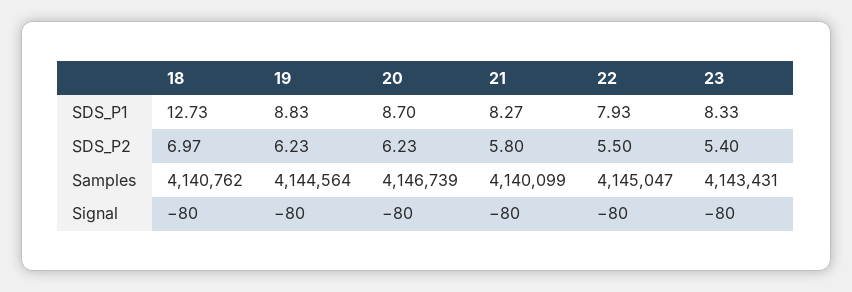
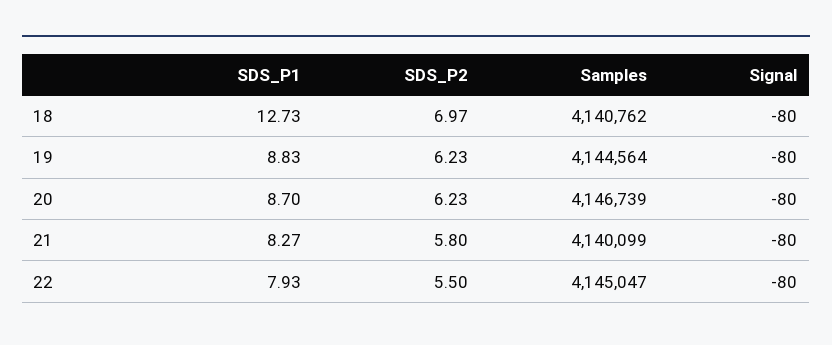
  {
    "18": {
      "SDS_P1": 12.73,
      "SDS_P2": 6.97,
      "Samples": 4140762,
      "Signal": -80
    },
    "19": {
      "SDS_P1": 8.83,
      "SDS_P2": 6.23,
      "Samples": 4144564,
      "Signal": -80
    },
    "20": {
      "SDS_P1": 8.7,
      "SDS_P2": 6.23,
      "Samples": 4146739,
      "Signal": -80
    },
    "21": {
      "SDS_P1": 8.27,
      "SDS_P2": 5.8,
      "Samples": 4140099,
      "Signal": -80
    },
    "22": {
      "SDS_P1": 7.93,
      "SDS_P2": 5.5,
      "Samples": 4145047,
      "Signal": -80
-   },
+   }
-   "23": {
-     "SDS_P1": 8.33,
-     "SDS_P2": 5.4,
-     "Samples": 4143431,
-     "Signal": -80
-   }
  }

